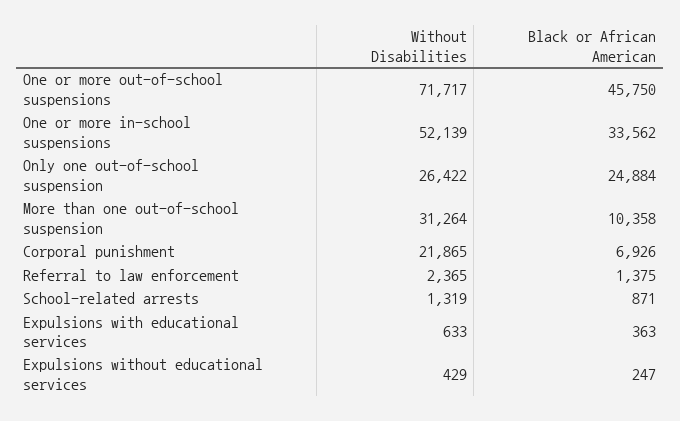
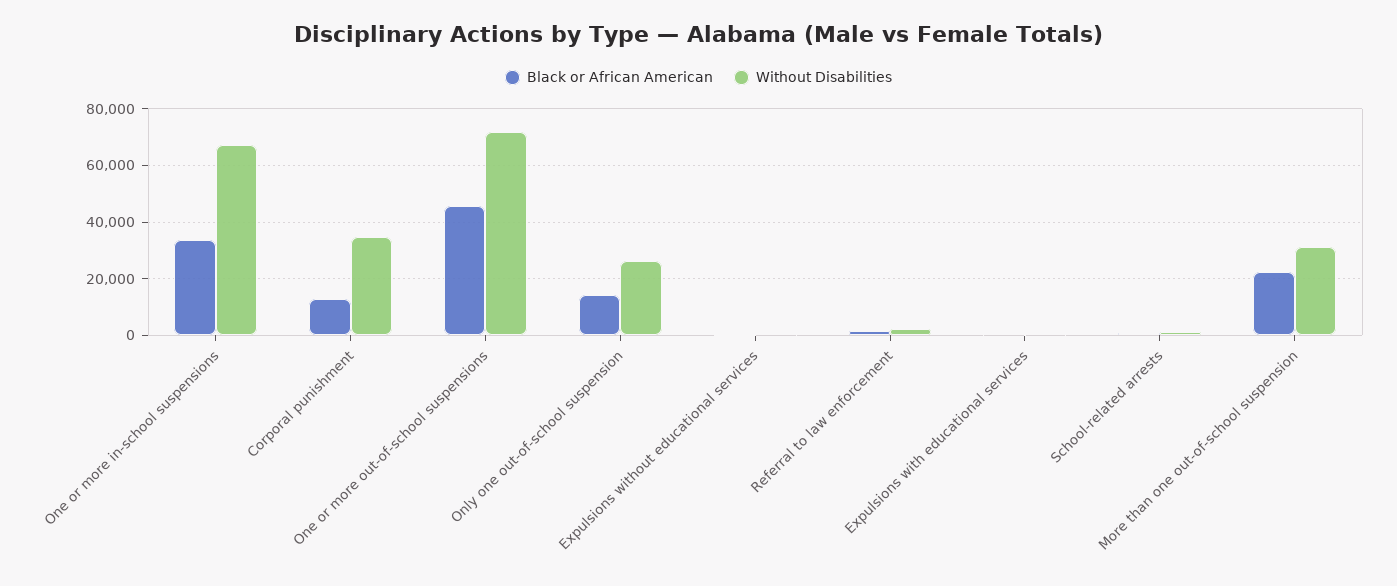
  {
    "Without Disabilities": {
      "One or more out-of-school suspensions": 71717,
-     "One or more in-school suspensions": 52139,
+     "One or more in-school suspensions": 67500,
      "Only one out-of-school suspension": 26422,
      "More than one out-of-school suspension": 31264,
-     "Corporal punishment": 21865,
+     "Corporal punishment": 35000,
      "Referral to law enforcement": 2365,
      "School-related arrests": 1319,
      "Expulsions with educational services": 633,
      "Expulsions without educational services": 429
    },
    "Black or African American": {
      "One or more out-of-school suspensions": 45750,
      "One or more in-school suspensions": 33562,
-     "Only one out-of-school suspension": 24884,
+     "Only one out-of-school suspension": 15000,
-     "More than one out-of-school suspension": 10358,
+     "More than one out-of-school suspension": 22500,
-     "Corporal punishment": 6926,
+     "Corporal punishment": 12500,
      "Referral to law enforcement": 1375,
      "School-related arrests": 871,
      "Expulsions with educational services": 363,
      "Expulsions without educational services": 247
    }
  }

